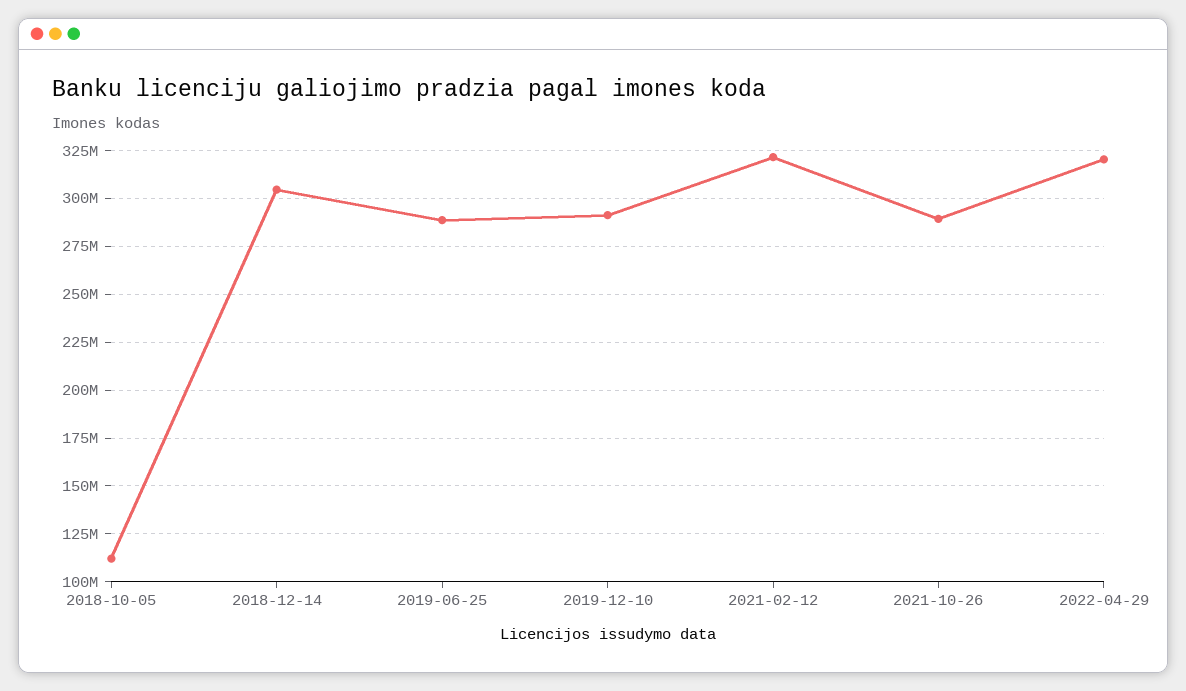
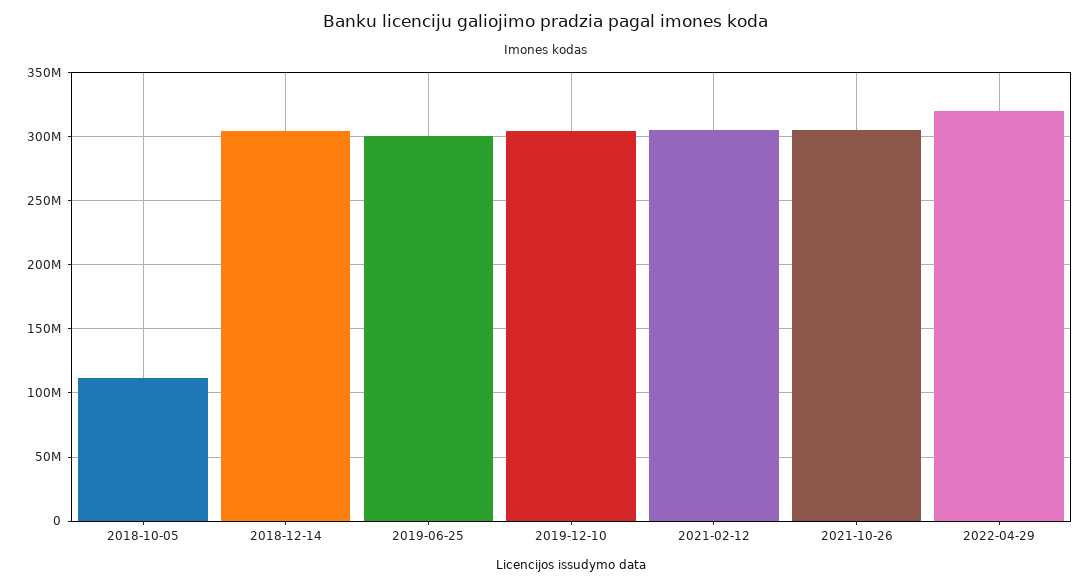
  {
    "2018-10-05": 110000000,
    "2018-12-14": 305000000,
-   "2019-06-25": 290000000,
+   "2019-06-25": 300000000,
-   "2019-12-10": 290000000,
+   "2019-12-10": 305000000,
-   "2021-02-12": 320000000,
+   "2021-02-12": 305000000,
-   "2021-10-26": 290000000,
+   "2021-10-26": 305000000,
    "2022-04-29": 320000000
  }

